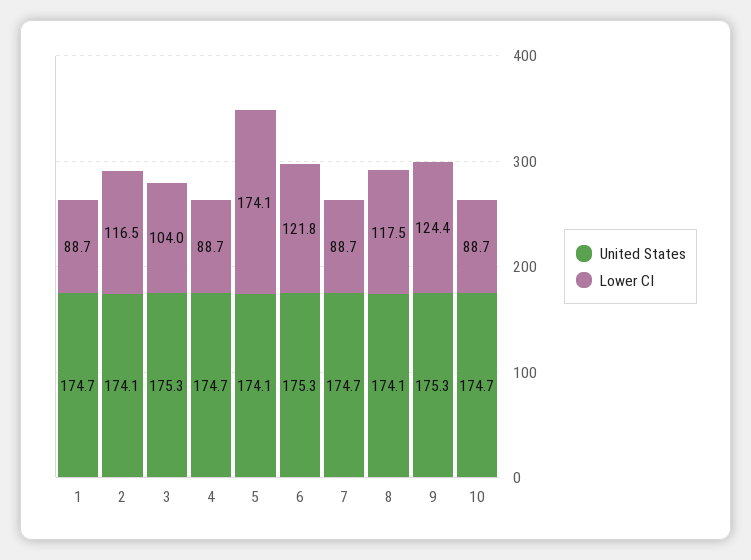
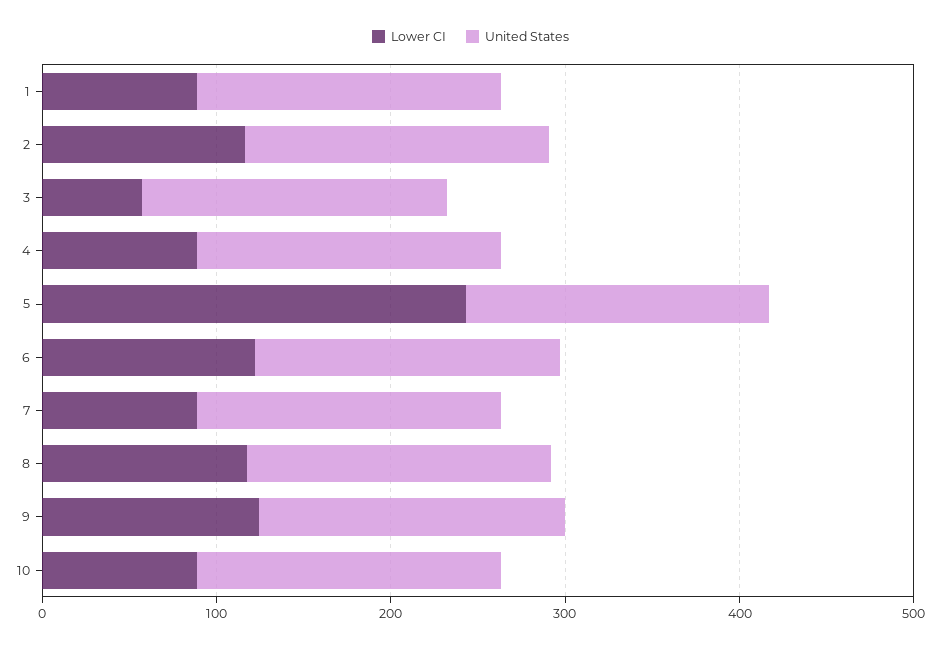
  {
    "United States": {
      "1": 174.7,
      "2": 174.1,
      "3": 175.3,
      "4": 174.7,
      "5": 174.1,
      "6": 175.3,
      "7": 174.7,
      "8": 174.1,
      "9": 175.3,
      "10": 174.7
    },
    "Lower CI": {
      "1": 88.7,
      "2": 116.5,
-     "3": 104,
+     "3": 60,
      "4": 88.7,
-     "5": 174.1,
+     "5": 240,
      "6": 121.8,
      "7": 88.7,
      "8": 117.5,
      "9": 124.4,
      "10": 88.7
    }
  }

